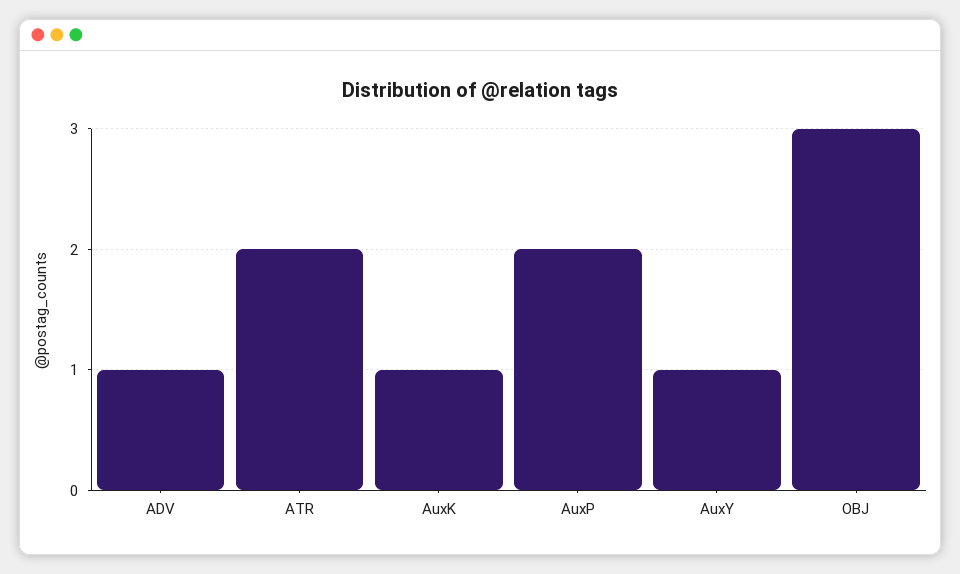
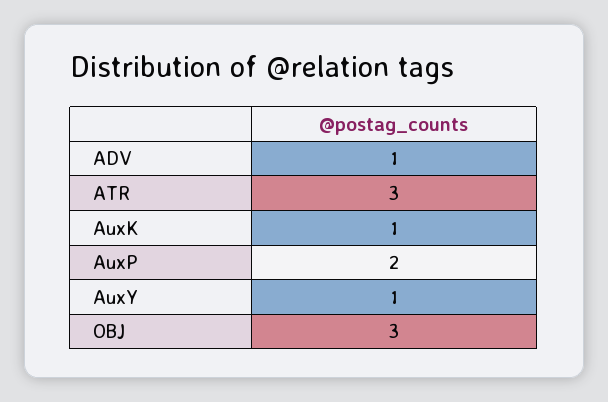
  {
    "ADV": 1,
-   "ATR": 2,
+   "ATR": 3,
    "AuxK": 1,
    "AuxP": 2,
    "AuxY": 1,
    "OBJ": 3
  }

